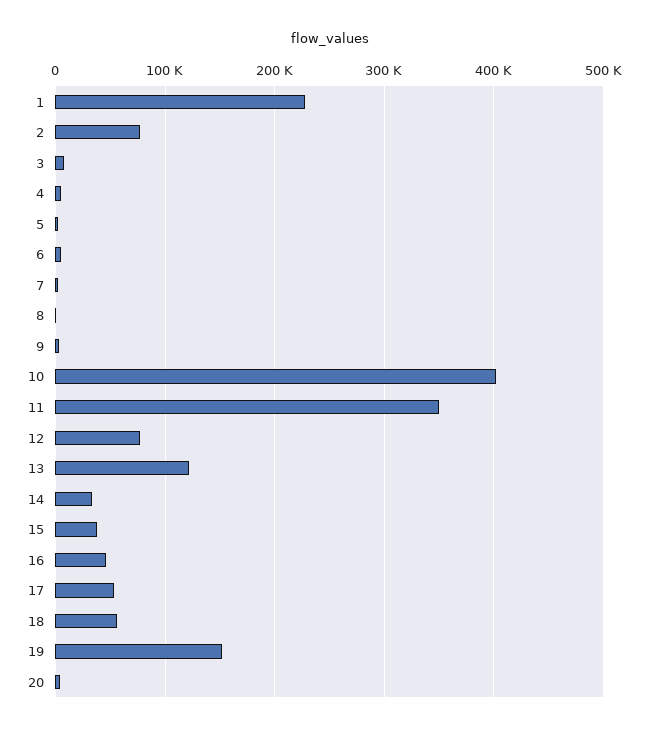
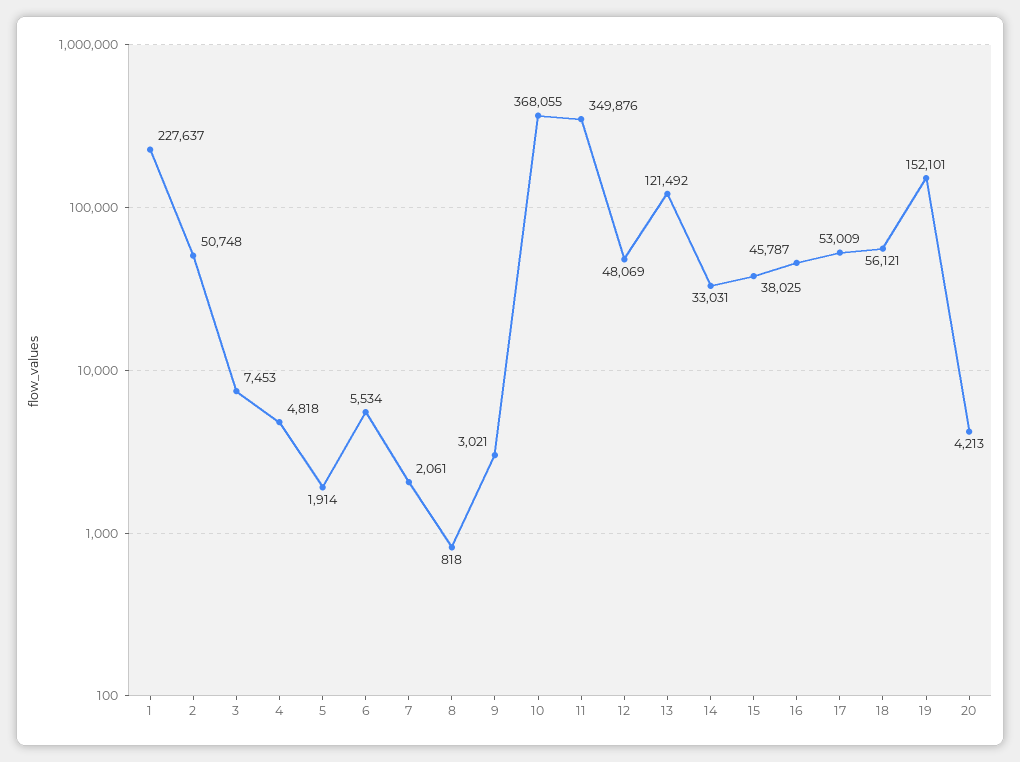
  {
    "1": 227637,
-   "2": 80000,
+   "2": 50748,
    "3": 7453,
    "4": 4818,
    "5": 1914,
    "6": 5534,
    "7": 2061,
    "8": 818,
    "9": 3021,
-   "10": 400000,
+   "10": 368055,
    "11": 349876,
-   "12": 80000,
+   "12": 48069,
    "13": 121492,
    "14": 33031,
    "15": 38025,
    "16": 45787,
    "17": 53009,
    "18": 56121,
    "19": 152101,
    "20": 4213
  }

